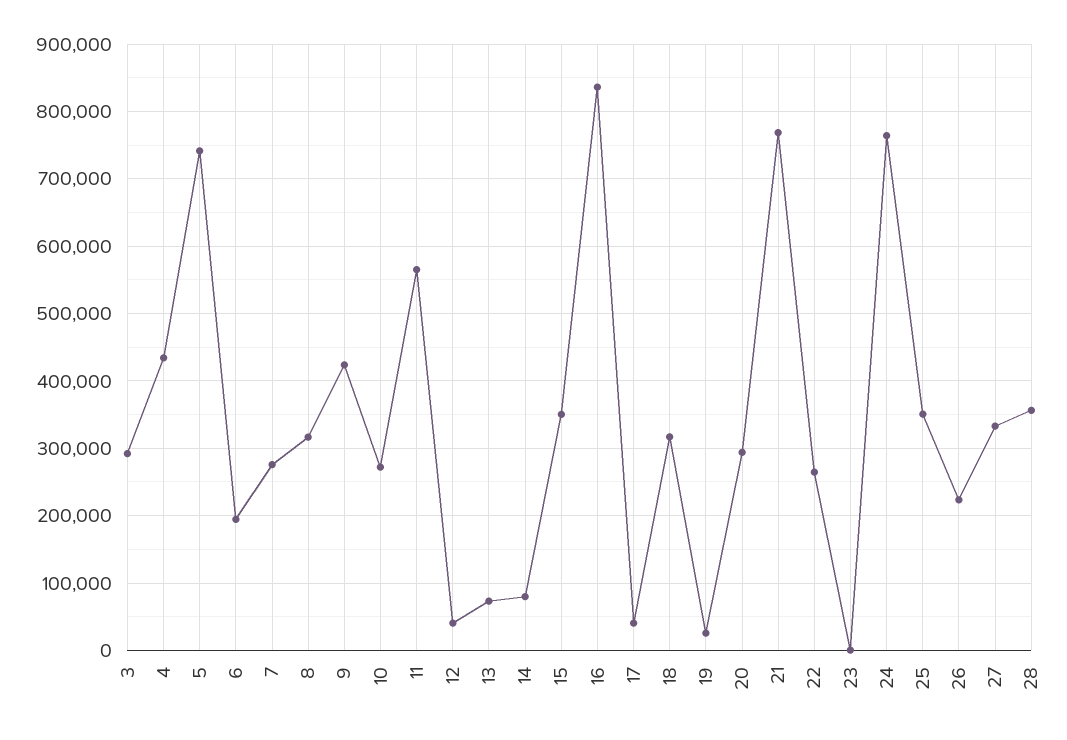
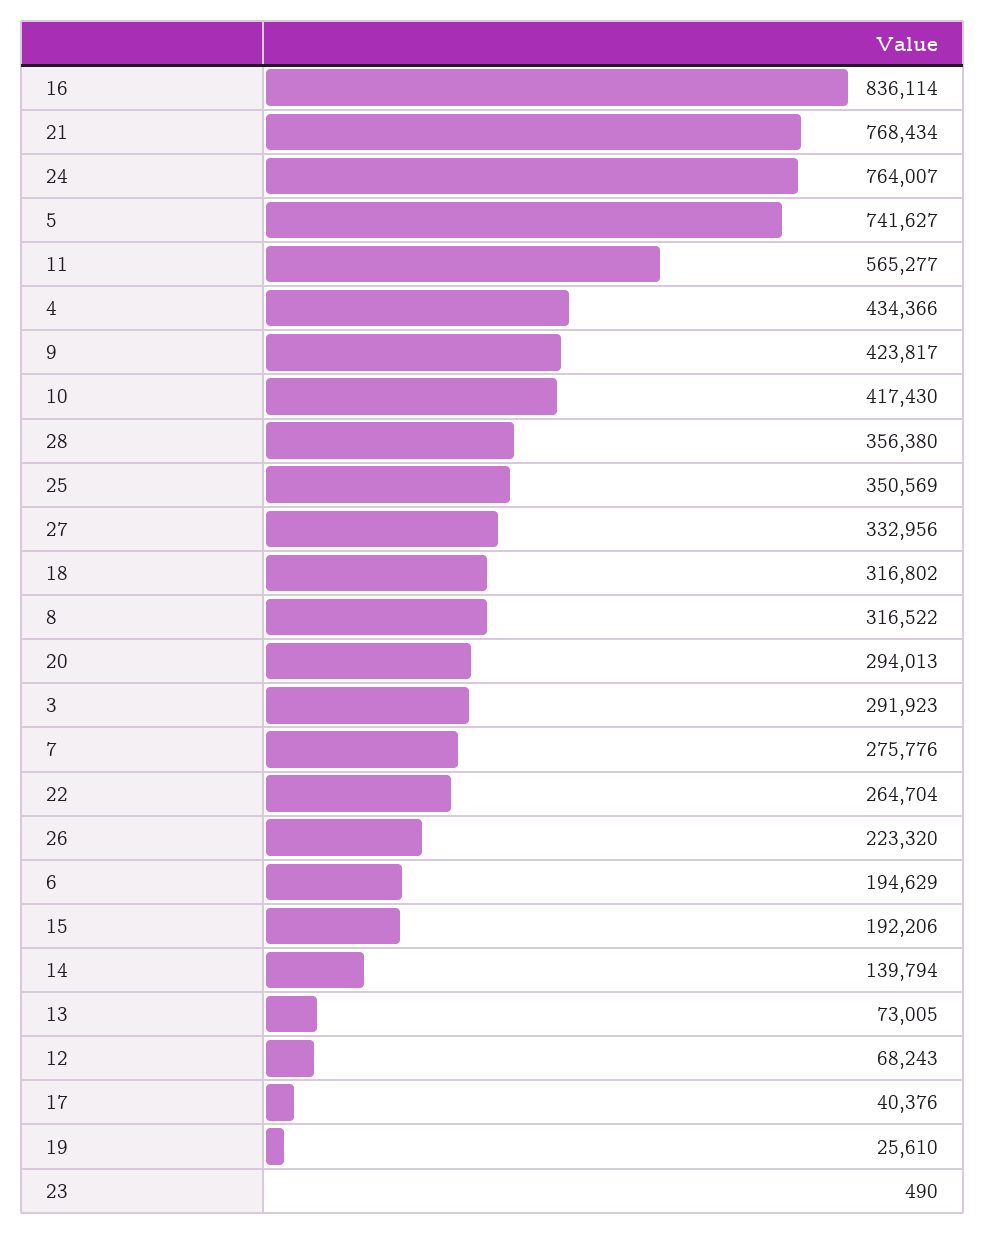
  {
    "3": 291923,
    "4": 434366,
    "5": 741627,
    "6": 194629,
    "7": 275776,
    "8": 316522,
    "9": 423817,
-   "10": 270000,
+   "10": 417430,
    "11": 565277,
-   "12": 40000,
+   "12": 68243,
    "13": 73005,
-   "14": 80000,
+   "14": 139794,
-   "15": 350000,
+   "15": 192206,
    "16": 836114,
    "17": 40376,
    "18": 316802,
    "19": 25610,
    "20": 294013,
    "21": 768434,
    "22": 264704,
    "23": 490,
    "24": 764007,
    "25": 350569,
    "26": 223320,
    "27": 332956,
    "28": 356380
  }

